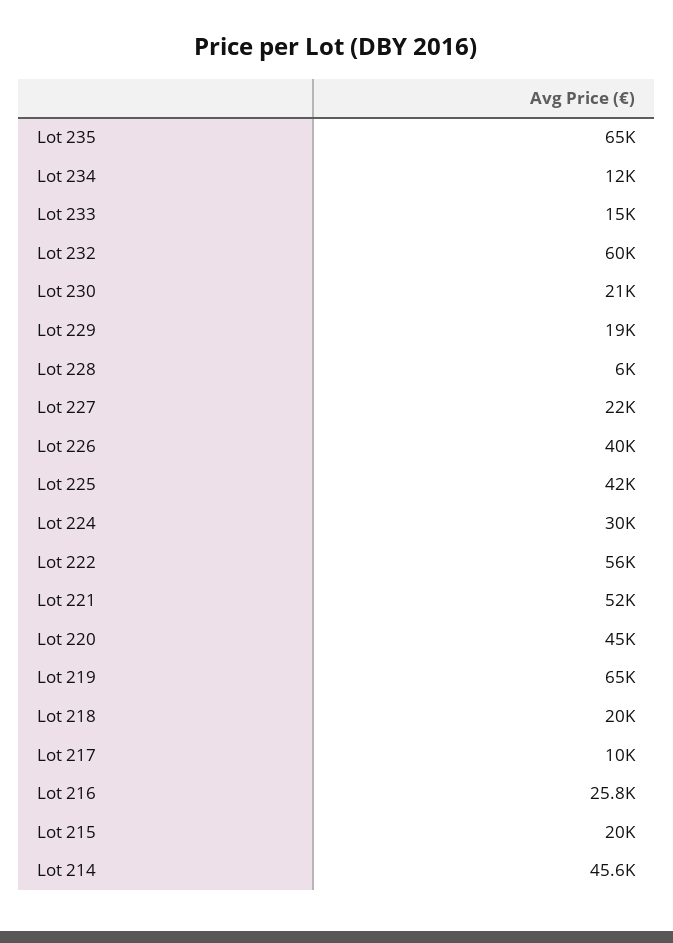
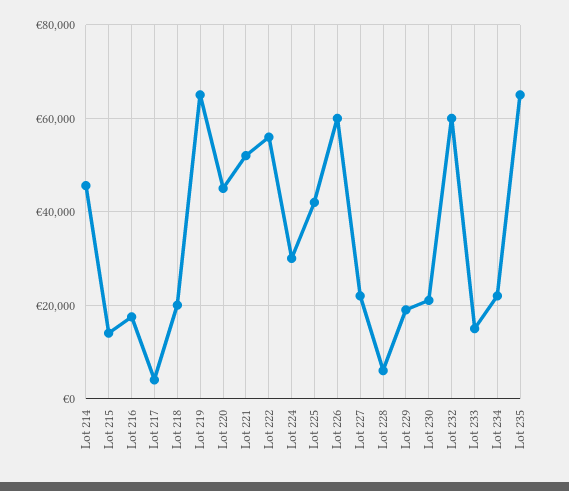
  {
    "Lot 235": 65000,
-   "Lot 234": 12000,
+   "Lot 234": 22000,
    "Lot 233": 15000,
    "Lot 232": 60000,
    "Lot 230": 21000,
    "Lot 229": 19000,
    "Lot 228": 6000,
    "Lot 227": 22000,
-   "Lot 226": 40000,
+   "Lot 226": 60000,
    "Lot 225": 42000,
    "Lot 224": 30000,
    "Lot 222": 56000,
    "Lot 221": 52000,
    "Lot 220": 45000,
    "Lot 219": 65000,
    "Lot 218": 20000,
-   "Lot 217": 10000,
+   "Lot 217": 4000,
-   "Lot 216": 25800,
+   "Lot 216": 18000,
-   "Lot 215": 20000,
+   "Lot 215": 14000,
    "Lot 214": 45600
  }

